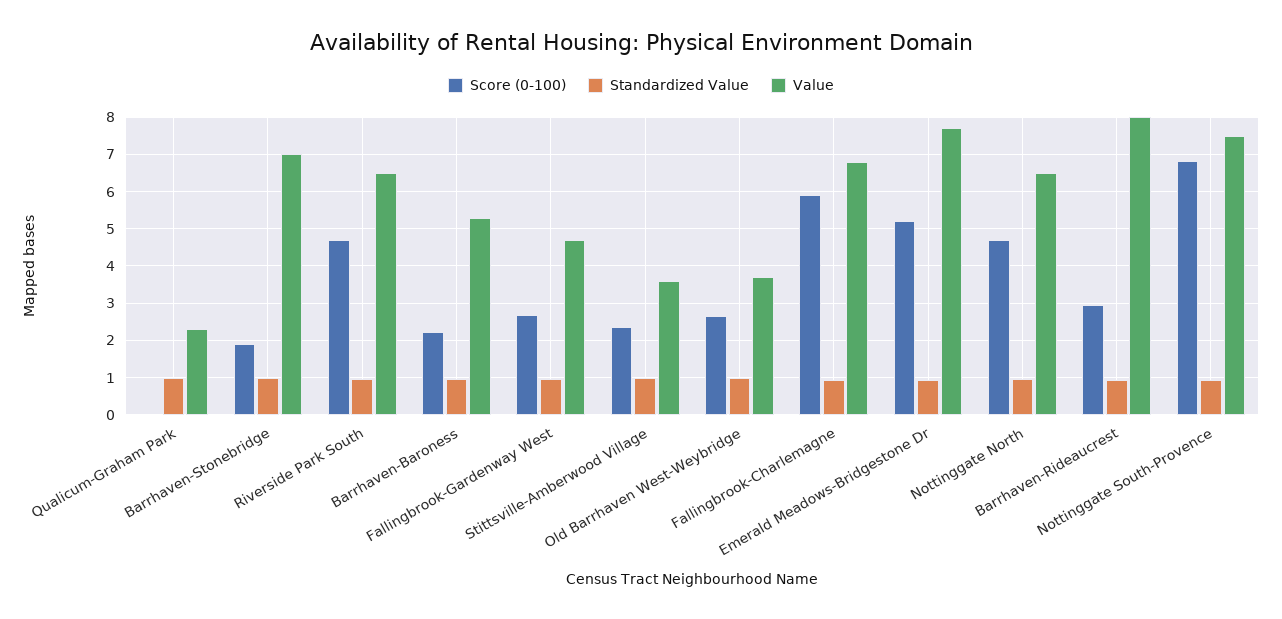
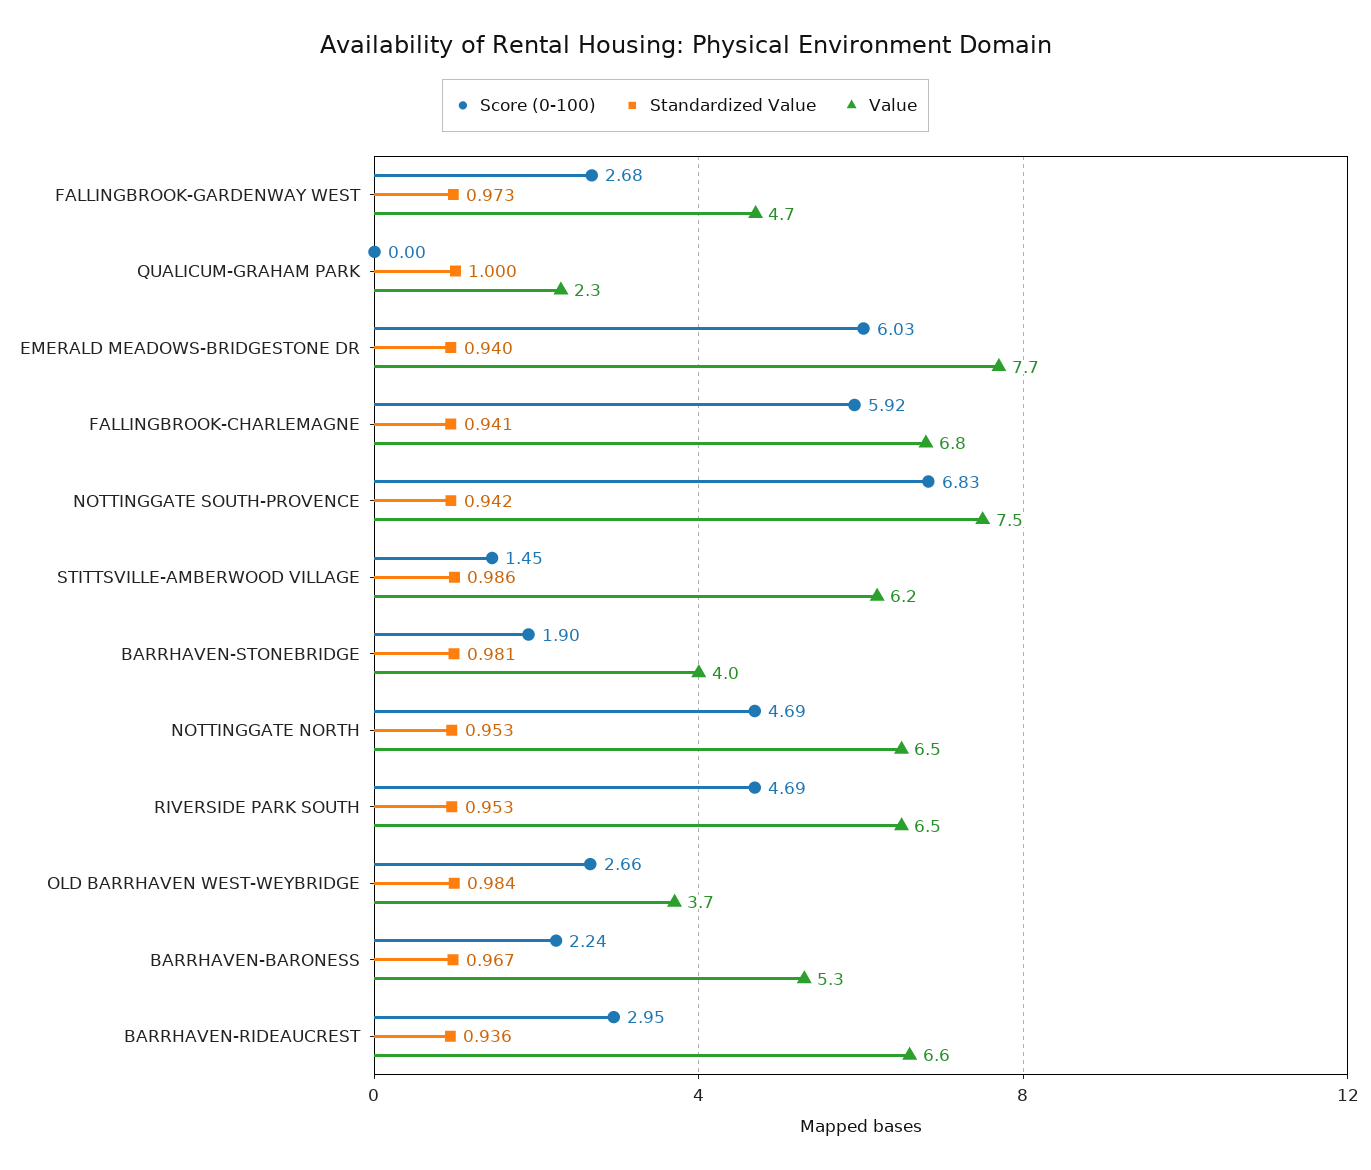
  {
    "Score (0-100)": {
      "Qualicum-Graham Park": 0,
      "Barrhaven-Stonebridge": 1.9,
      "Riverside Park South": 4.69,
      "Barrhaven-Baroness": 2.24,
      "Fallingbrook-Gardenway West": 2.68,
-     "Stittsville-Amberwood Village": 2.4,
+     "Stittsville-Amberwood Village": 1.45,
      "Old Barrhaven West-Weybridge": 2.66,
      "Fallingbrook-Charlemagne": 5.92,
-     "Emerald Meadows-Bridgestone Dr": 5.2,
+     "Emerald Meadows-Bridgestone Dr": 6.03,
      "Nottinggate North": 4.69,
      "Barrhaven-Rideaucrest": 2.95,
      "Nottinggate South-Provence": 6.83
    },
    "Standardized Value": {
      "Qualicum-Graham Park": 1,
      "Barrhaven-Stonebridge": 0.981,
      "Riverside Park South": 0.953,
      "Barrhaven-Baroness": 0.967,
      "Fallingbrook-Gardenway West": 0.973,
      "Stittsville-Amberwood Village": 0.986,
      "Old Barrhaven West-Weybridge": 0.984,
      "Fallingbrook-Charlemagne": 0.941,
      "Emerald Meadows-Bridgestone Dr": 0.94,
      "Nottinggate North": 0.953,
      "Barrhaven-Rideaucrest": 0.936,
      "Nottinggate South-Provence": 0.942
    },
    "Value": {
      "Qualicum-Graham Park": 2.3,
-     "Barrhaven-Stonebridge": 7,
+     "Barrhaven-Stonebridge": 4,
      "Riverside Park South": 6.5,
      "Barrhaven-Baroness": 5.3,
      "Fallingbrook-Gardenway West": 4.7,
-     "Stittsville-Amberwood Village": 3.6,
+     "Stittsville-Amberwood Village": 6.2,
      "Old Barrhaven West-Weybridge": 3.7,
      "Fallingbrook-Charlemagne": 6.8,
      "Emerald Meadows-Bridgestone Dr": 7.7,
      "Nottinggate North": 6.5,
-     "Barrhaven-Rideaucrest": 8,
+     "Barrhaven-Rideaucrest": 6.6,
      "Nottinggate South-Provence": 7.5
    }
  }

